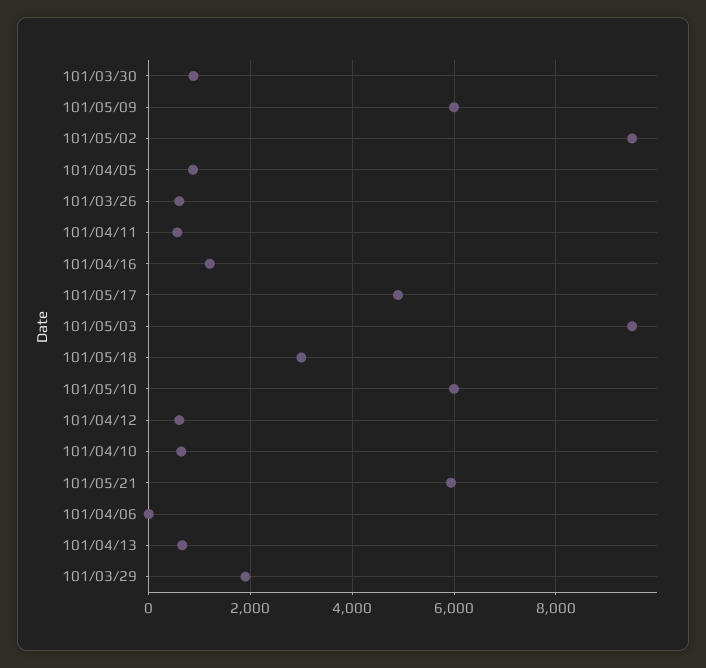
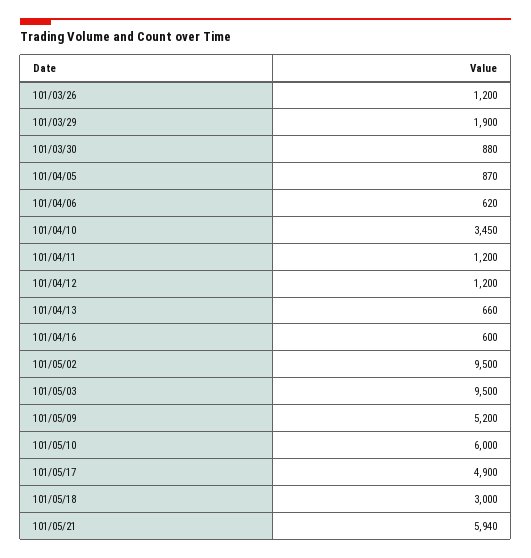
  {
    "101/03/30": 880,
-   "101/05/09": 6000,
+   "101/05/09": 5200,
    "101/05/02": 9500,
    "101/04/05": 870,
-   "101/03/26": 600,
+   "101/03/26": 1200,
-   "101/04/11": 600,
+   "101/04/11": 1200,
-   "101/04/16": 1200,
+   "101/04/16": 600,
    "101/05/17": 4900,
    "101/05/03": 9500,
    "101/05/18": 3000,
    "101/05/10": 6000,
-   "101/04/12": 600,
+   "101/04/12": 1200,
-   "101/04/10": 600,
+   "101/04/10": 3450,
    "101/05/21": 5940,
-   "101/04/06": 0,
+   "101/04/06": 620,
    "101/04/13": 660,
    "101/03/29": 1900
  }

